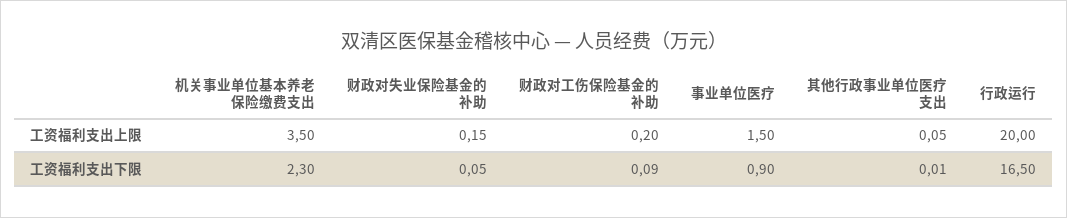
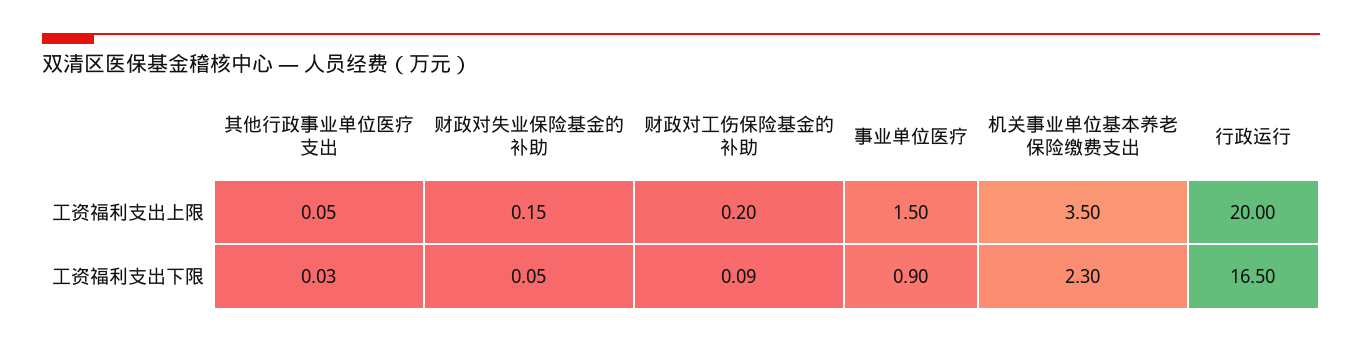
  {
    "机关事业单位基本养老保险缴费支出": {
      "工资福利支出上限": 3.5,
      "工资福利支出下限": 2.3
    },
    "财政对失业保险基金的补助": {
      "工资福利支出上限": 0.15,
      "工资福利支出下限": 0.05
    },
    "财政对工伤保险基金的补助": {
      "工资福利支出上限": 0.2,
      "工资福利支出下限": 0.09
    },
    "事业单位医疗": {
      "工资福利支出上限": 1.5,
      "工资福利支出下限": 0.9
    },
    "其他行政事业单位医疗支出": {
      "工资福利支出上限": 0.05,
-     "工资福利支出下限": 0.01
+     "工资福利支出下限": 0.03
    },
    "行政运行": {
      "工资福利支出上限": 20,
      "工资福利支出下限": 16.5
    }
  }

